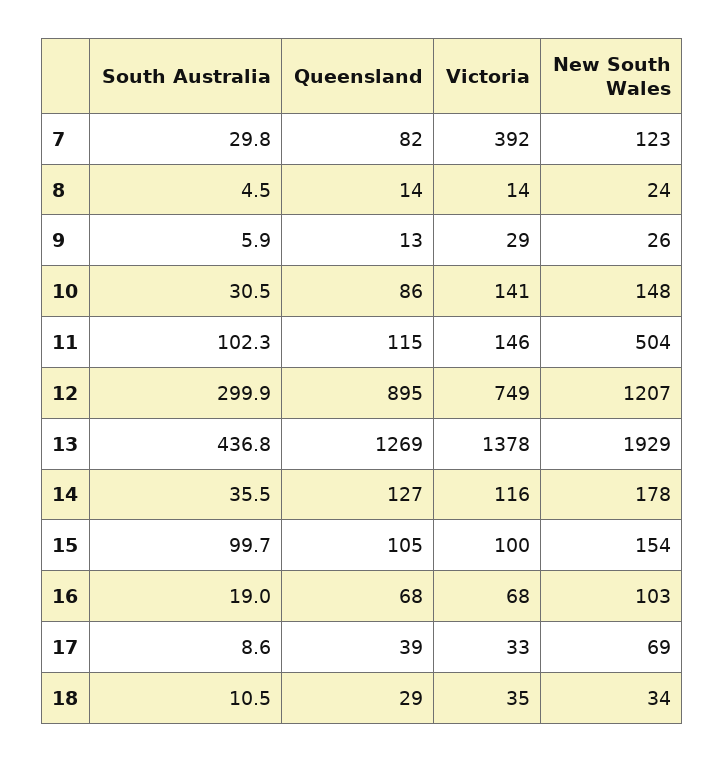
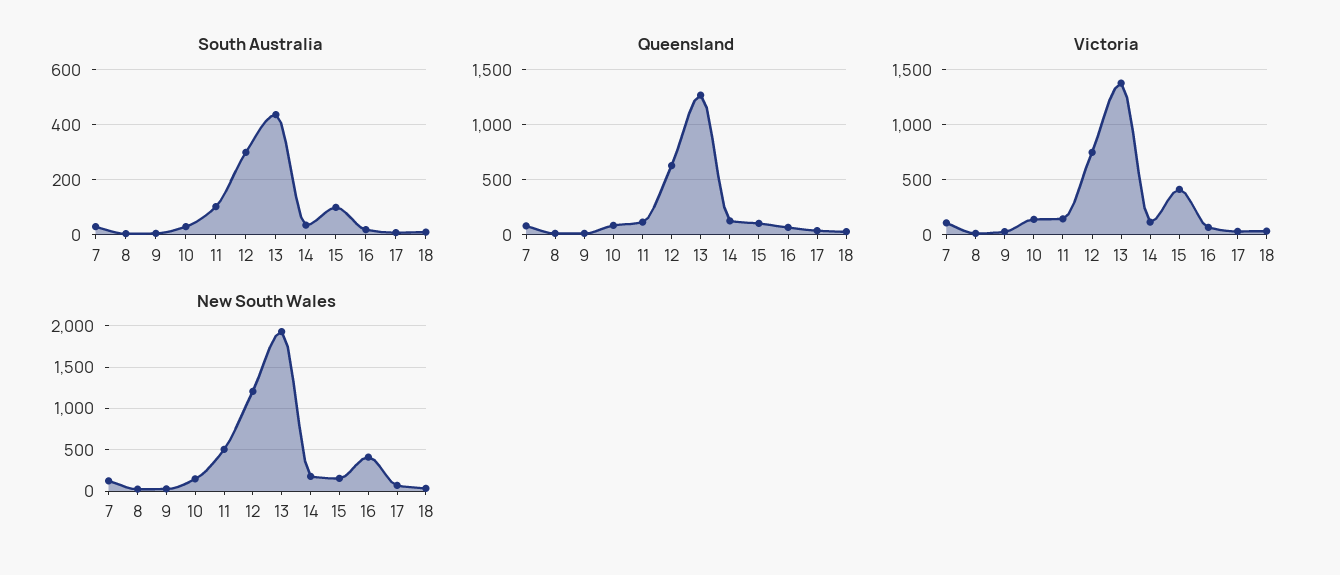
  {
    "South Australia": {
      "7": 29.8,
      "8": 4.5,
      "9": 5.9,
      "10": 30.5,
      "11": 102.3,
      "12": 299.9,
      "13": 436.8,
      "14": 35.5,
      "15": 99.7,
      "16": 19,
      "17": 8.6,
      "18": 10.5
    },
    "Queensland": {
      "7": 82,
      "8": 14,
      "9": 13,
      "10": 86,
      "11": 115,
-     "12": 895,
+     "12": 600,
      "13": 1269,
      "14": 127,
      "15": 105,
      "16": 68,
      "17": 39,
      "18": 29
    },
    "Victoria": {
-     "7": 392,
+     "7": 100,
      "8": 14,
      "9": 29,
      "10": 141,
      "11": 146,
      "12": 749,
      "13": 1378,
      "14": 116,
-     "15": 100,
+     "15": 400,
      "16": 68,
      "17": 33,
      "18": 35
    },
    "New South Wales": {
      "7": 123,
      "8": 24,
      "9": 26,
      "10": 148,
      "11": 504,
      "12": 1207,
      "13": 1929,
      "14": 178,
      "15": 154,
-     "16": 103,
+     "16": 400,
      "17": 69,
      "18": 34
    }
  }

